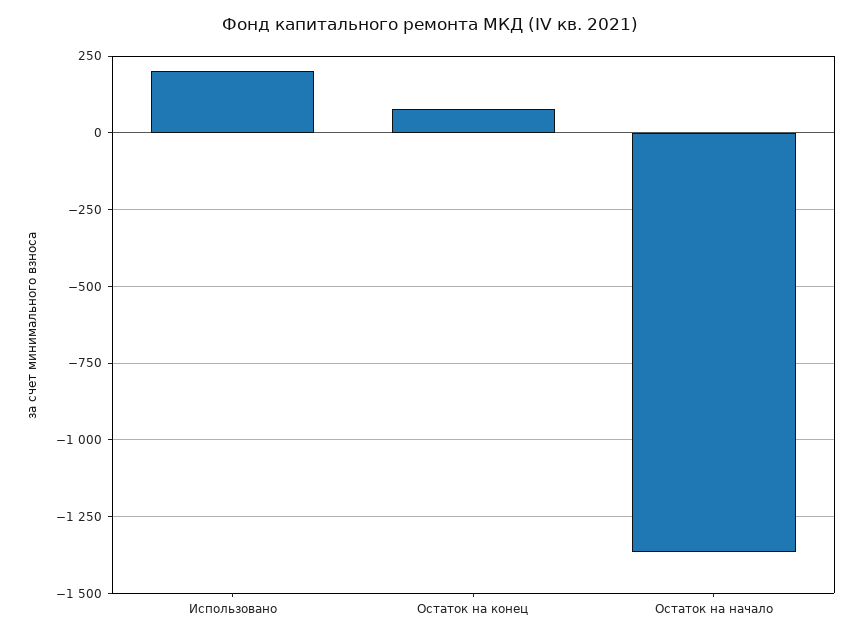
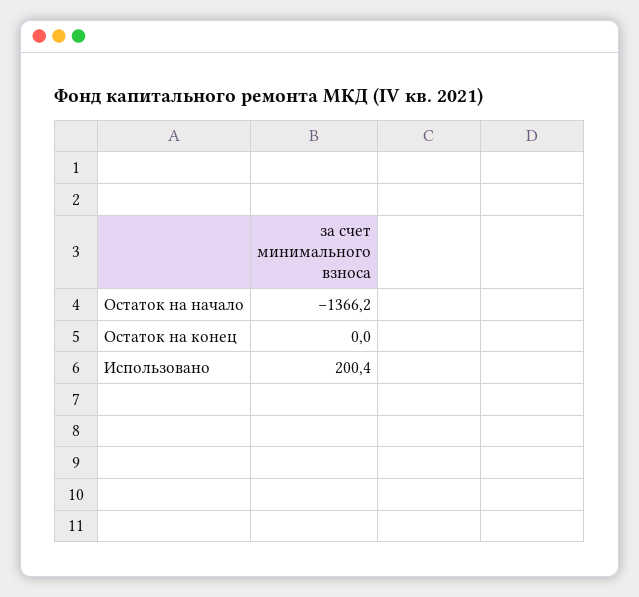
  {
    "Использовано": 200.4,
-   "Остаток на конец": 75,
+   "Остаток на конец": 0,
    "Остаток на начало": -1366.2
  }

